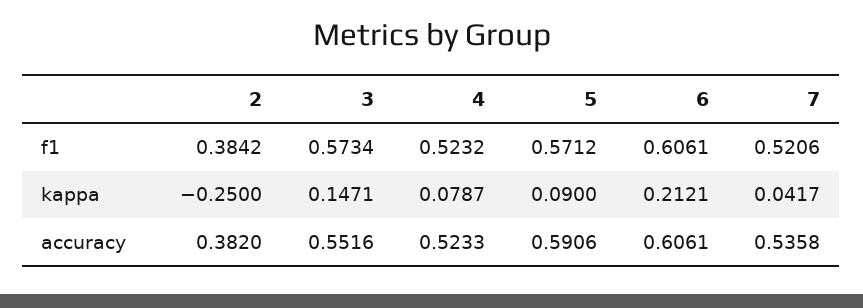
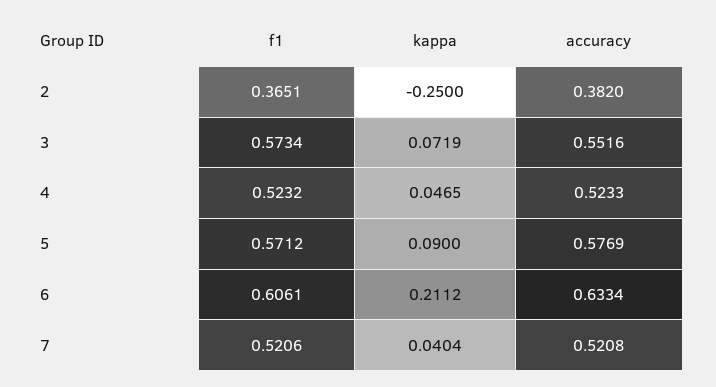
  {
    "2": {
-     "f1": 0.3842,
+     "f1": 0.3651,
      "kappa": -0.25,
      "accuracy": 0.382
    },
    "3": {
      "f1": 0.5734,
-     "kappa": 0.1471,
+     "kappa": 0.0719,
      "accuracy": 0.5516
    },
    "4": {
      "f1": 0.5232,
-     "kappa": 0.0787,
+     "kappa": 0.0465,
      "accuracy": 0.5233
    },
    "5": {
      "f1": 0.5712,
      "kappa": 0.09,
-     "accuracy": 0.5906
+     "accuracy": 0.5769
    },
    "6": {
      "f1": 0.6061,
-     "kappa": 0.2121,
+     "kappa": 0.2112,
-     "accuracy": 0.6061
+     "accuracy": 0.6334
    },
    "7": {
      "f1": 0.5206,
-     "kappa": 0.0417,
+     "kappa": 0.0404,
-     "accuracy": 0.5358
+     "accuracy": 0.5208
    }
  }

